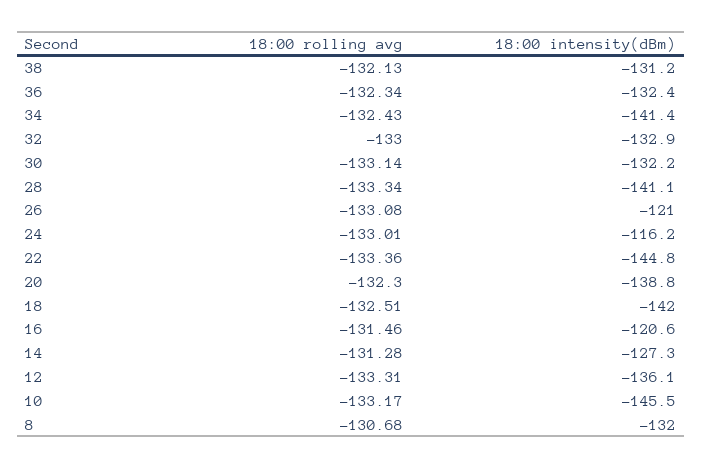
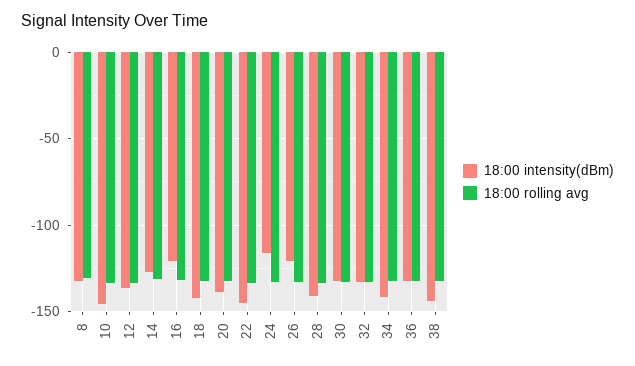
  {
    "18:00 rolling avg": {
      "38": -132.13,
      "36": -132.34,
      "34": -132.43,
      "32": -133,
      "30": -133.14,
      "28": -133.34,
      "26": -133.08,
      "24": -133.01,
      "22": -133.36,
      "20": -132.3,
      "18": -132.51,
      "16": -131.46,
      "14": -131.28,
      "12": -133.31,
      "10": -133.17,
      "8": -130.68
    },
    "18:00 intensity(dBm)": {
-     "38": -131.2,
+     "38": -145,
      "36": -132.4,
      "34": -141.4,
      "32": -132.9,
      "30": -132.2,
      "28": -141.1,
      "26": -121,
      "24": -116.2,
      "22": -144.8,
      "20": -138.8,
      "18": -142,
      "16": -120.6,
      "14": -127.3,
      "12": -136.1,
      "10": -145.5,
      "8": -132
    }
  }

